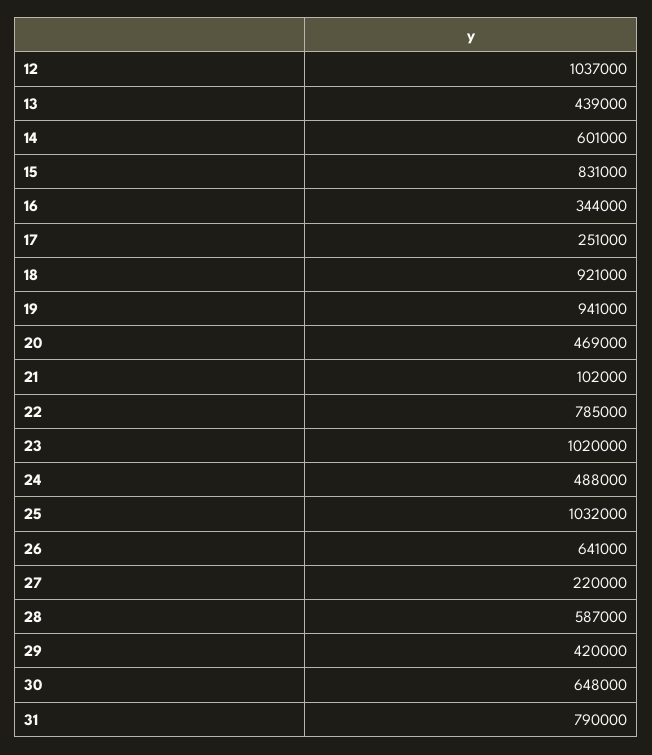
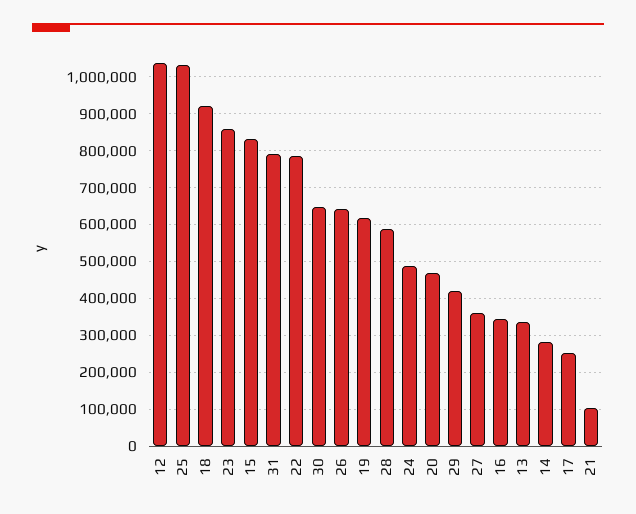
  {
    "12": 1037000,
-   "13": 439000,
+   "13": 340000,
-   "14": 601000,
+   "14": 280000,
    "15": 831000,
    "16": 344000,
    "17": 251000,
    "18": 921000,
-   "19": 941000,
+   "19": 620000,
    "20": 469000,
    "21": 102000,
    "22": 785000,
-   "23": 1020000,
+   "23": 860000,
    "24": 488000,
    "25": 1032000,
    "26": 641000,
-   "27": 220000,
+   "27": 360000,
    "28": 587000,
    "29": 420000,
    "30": 648000,
    "31": 790000
  }

